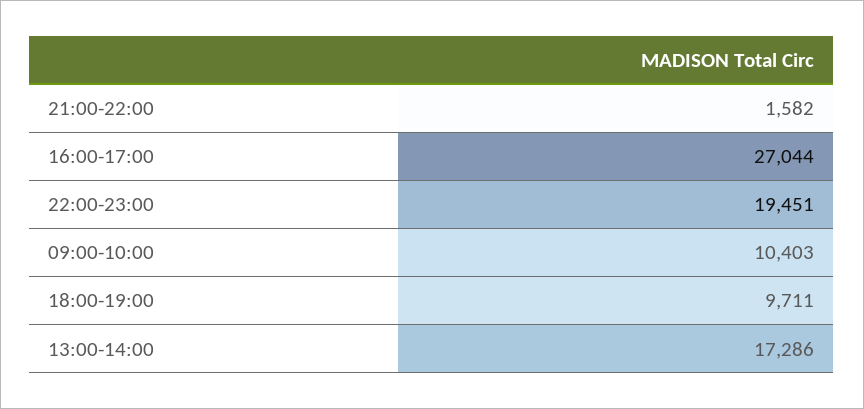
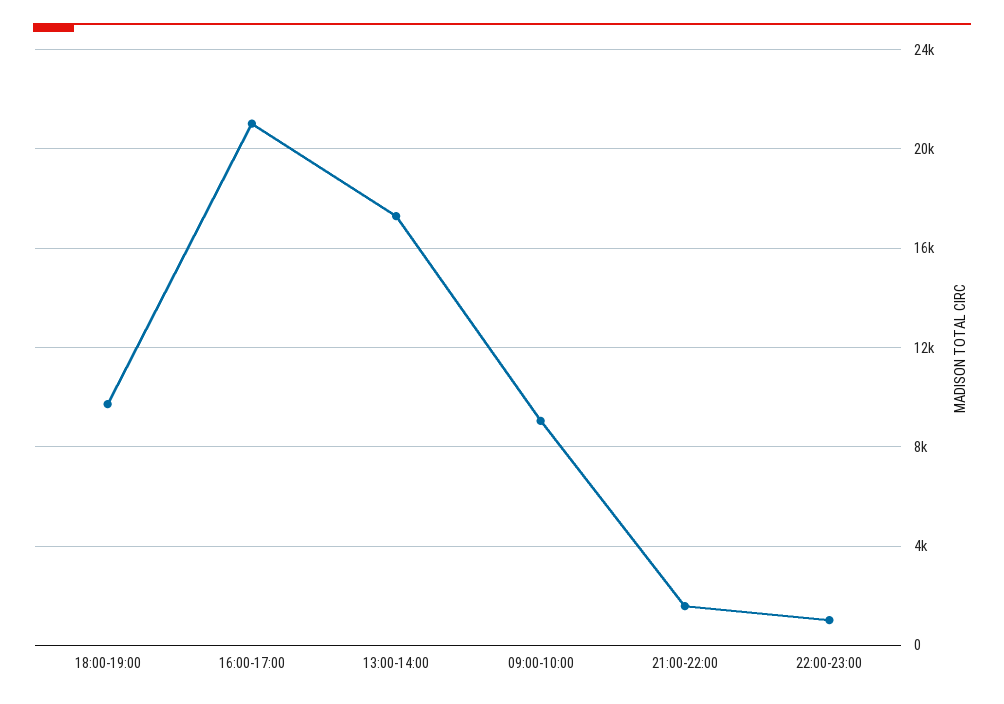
  {
    "21:00-22:00": 1582,
-   "16:00-17:00": 27044,
+   "16:00-17:00": 21000,
-   "22:00-23:00": 19451,
+   "22:00-23:00": 1000,
-   "09:00-10:00": 10403,
+   "09:00-10:00": 9000,
    "18:00-19:00": 9711,
    "13:00-14:00": 17286
  }

